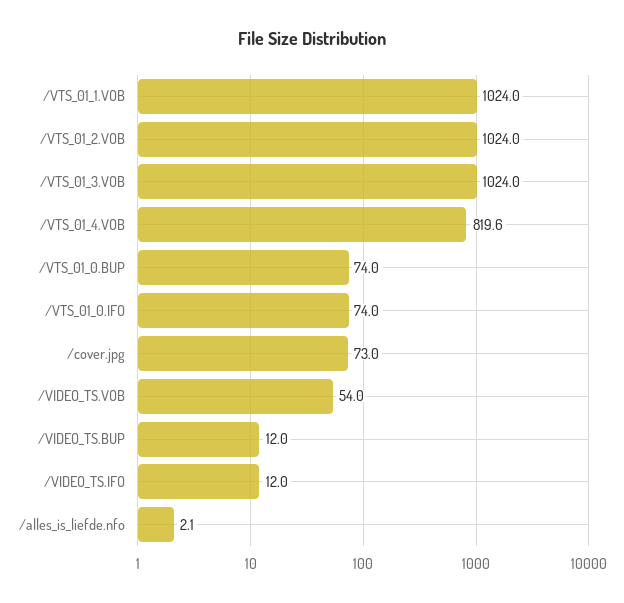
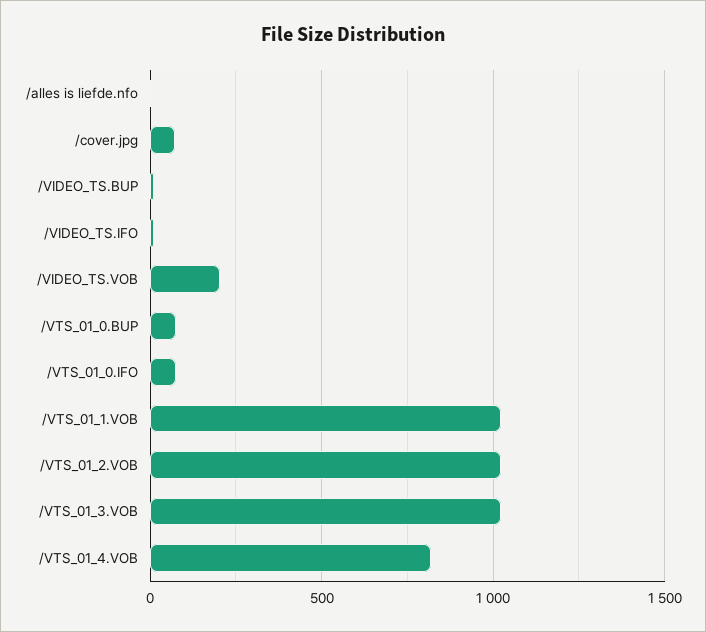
  {
    "/VTS_01_1.VOB": 1024,
    "/VTS_01_2.VOB": 1024,
    "/VTS_01_3.VOB": 1024,
    "/VTS_01_4.VOB": 819.6,
    "/VTS_01_0.BUP": 74,
    "/VTS_01_0.IFO": 74,
    "/cover.jpg": 73,
-   "/VIDEO_TS.VOB": 54,
+   "/VIDEO_TS.VOB": 200,
    "/VIDEO_TS.BUP": 12,
    "/VIDEO_TS.IFO": 12,
    "/alles_is_liefde.nfo": 2.1
  }

